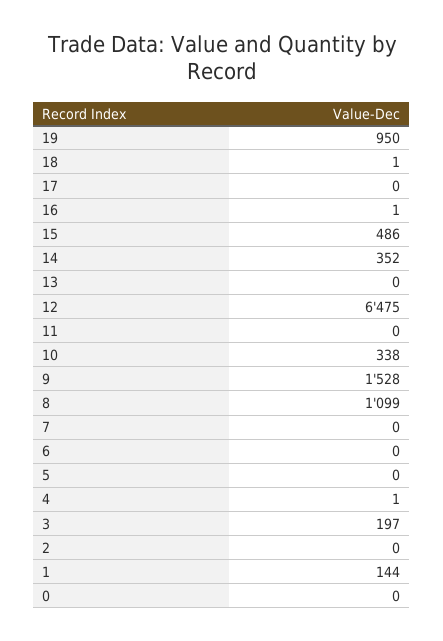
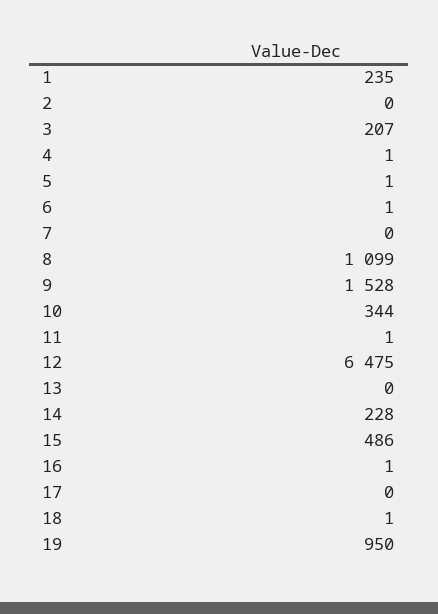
  {
    "19": 950,
    "18": 1,
    "17": 0,
    "16": 1,
    "15": 486,
-   "14": 352,
+   "14": 228,
    "13": 0,
    "12": 6475,
-   "11": 0,
+   "11": 1,
-   "10": 338,
+   "10": 344,
    "9": 1528,
    "8": 1099,
    "7": 0,
-   "6": 0,
+   "6": 1,
-   "5": 0,
+   "5": 1,
    "4": 1,
-   "3": 197,
+   "3": 207,
    "2": 0,
-   "1": 144,
+   "1": 235
-   "0": 0
  }

